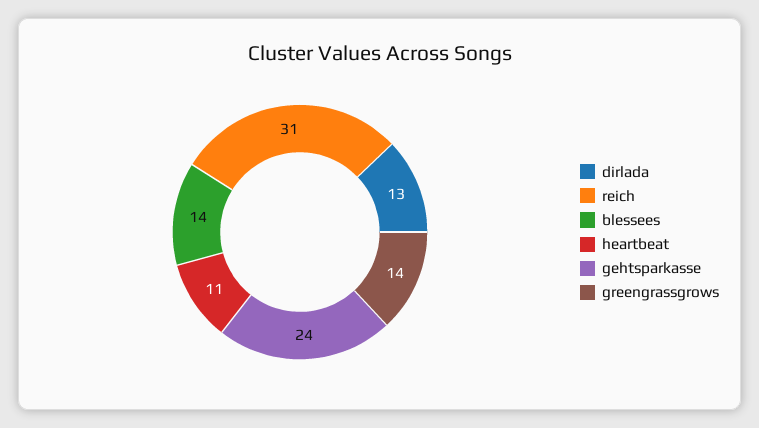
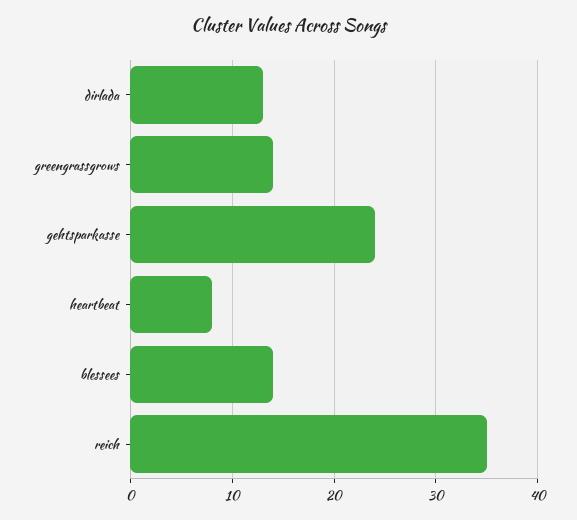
  {
    "dirlada": 13,
-   "reich": 31,
+   "reich": 35,
    "blessees": 14,
-   "heartbeat": 11,
+   "heartbeat": 8,
    "gehtsparkasse": 24,
    "greengrassgrows": 14
  }

